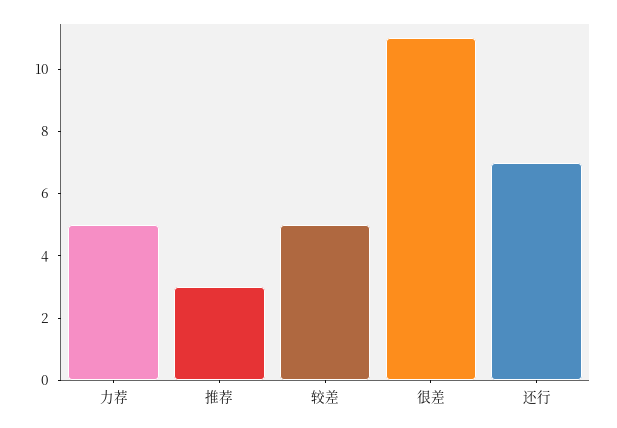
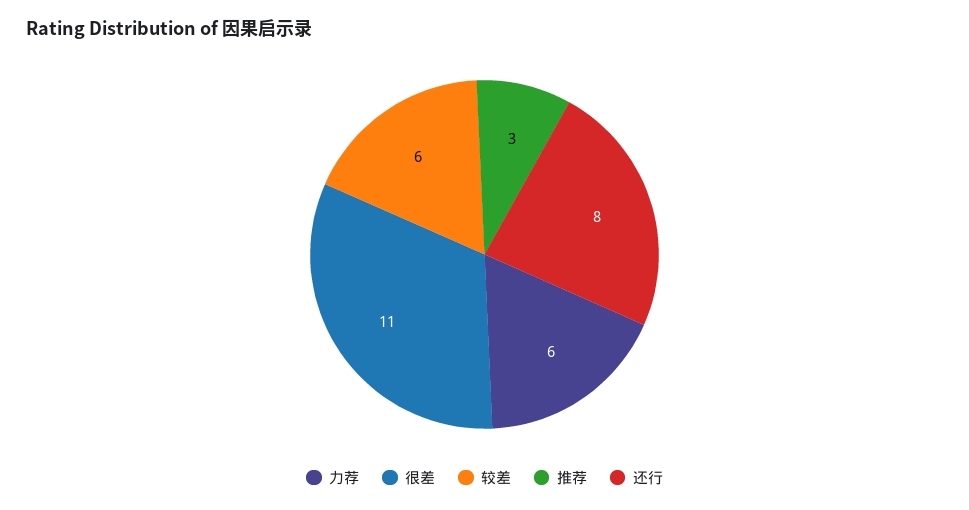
  {
-   "力荐": 5,
+   "力荐": 6,
    "推荐": 3,
-   "较差": 5,
+   "较差": 6,
    "很差": 11,
-   "还行": 7
+   "还行": 8
  }

